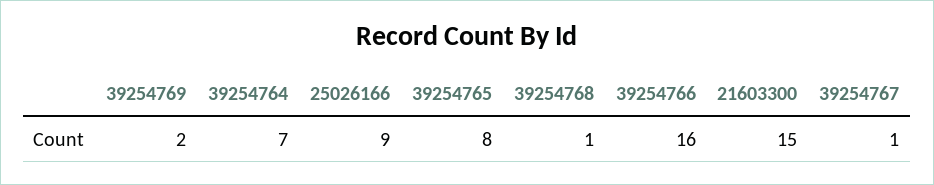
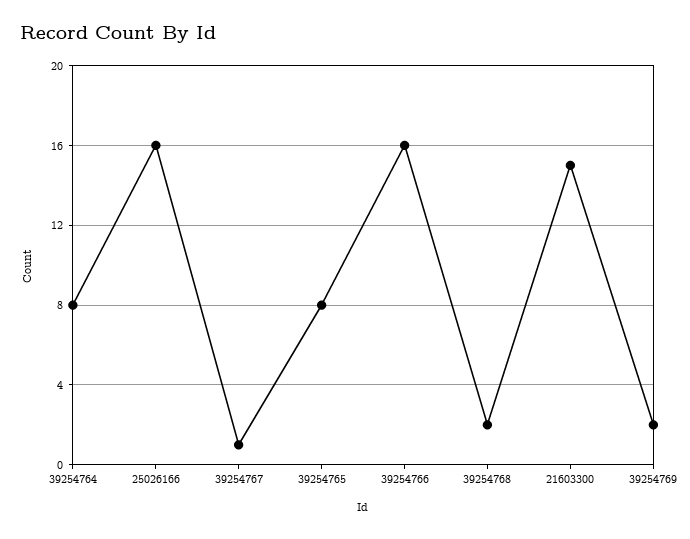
  {
    "39254769": 2,
-   "39254764": 7,
+   "39254764": 8,
-   "25026166": 9,
+   "25026166": 16,
    "39254765": 8,
-   "39254768": 1,
+   "39254768": 2,
    "39254766": 16,
    "21603300": 15,
    "39254767": 1
  }

